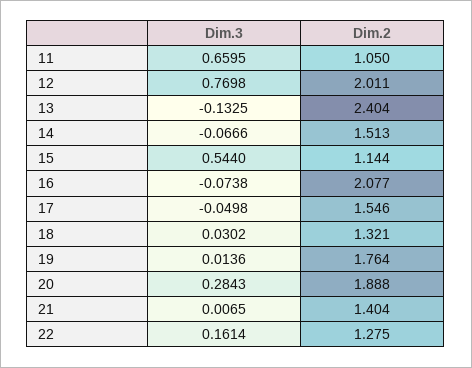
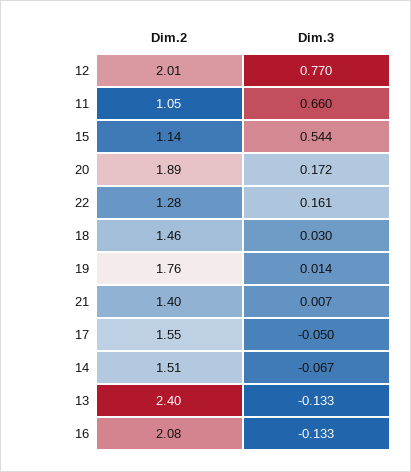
  {
    "Dim.3": {
      "11": 0.6595,
      "12": 0.7698,
      "13": -0.1325,
      "14": -0.0666,
      "15": 0.544,
-     "16": -0.0738,
+     "16": -0.133,
      "17": -0.0498,
      "18": 0.0302,
      "19": 0.0136,
-     "20": 0.2843,
+     "20": 0.172,
      "21": 0.0065,
      "22": 0.1614
    },
    "Dim.2": {
      "11": 1.05,
      "12": 2.011,
      "13": 2.404,
      "14": 1.513,
      "15": 1.144,
      "16": 2.077,
      "17": 1.546,
-     "18": 1.321,
+     "18": 1.46,
      "19": 1.764,
      "20": 1.888,
      "21": 1.404,
      "22": 1.275
    }
  }

